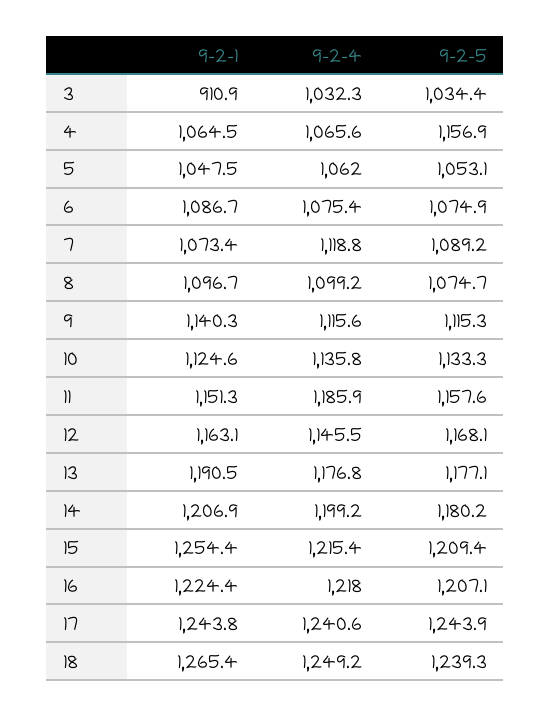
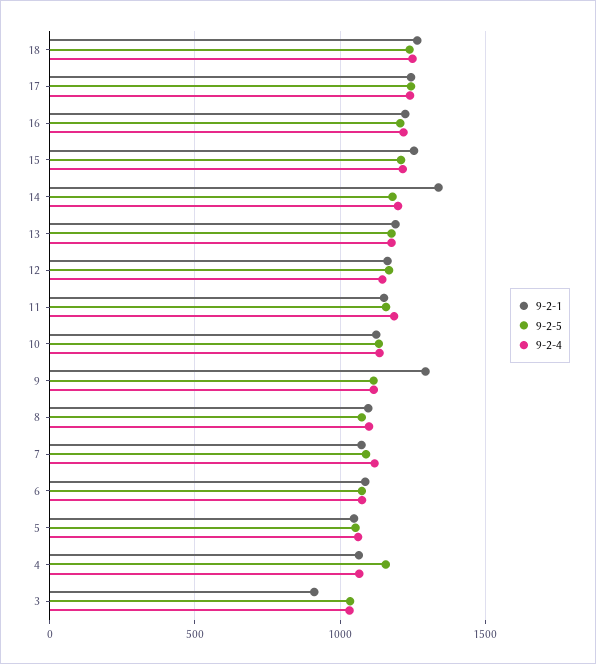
  {
    "9-2-1": {
      "3": 910.9,
      "4": 1064.5,
      "5": 1047.5,
      "6": 1086.7,
      "7": 1073.4,
      "8": 1096.7,
-     "9": 1140.3,
+     "9": 1300,
      "10": 1124.6,
      "11": 1151.3,
      "12": 1163.1,
      "13": 1190.5,
-     "14": 1206.9,
+     "14": 1350,
      "15": 1254.4,
      "16": 1224.4,
      "17": 1243.8,
      "18": 1265.4
    },
    "9-2-4": {
      "3": 1032.3,
      "4": 1065.6,
      "5": 1062,
      "6": 1075.4,
      "7": 1118.8,
      "8": 1099.2,
      "9": 1115.6,
      "10": 1135.8,
      "11": 1185.9,
      "12": 1145.5,
      "13": 1176.8,
      "14": 1199.2,
      "15": 1215.4,
      "16": 1218,
      "17": 1240.6,
      "18": 1249.2
    },
    "9-2-5": {
      "3": 1034.4,
      "4": 1156.9,
      "5": 1053.1,
      "6": 1074.9,
      "7": 1089.2,
      "8": 1074.7,
      "9": 1115.3,
      "10": 1133.3,
      "11": 1157.6,
      "12": 1168.1,
      "13": 1177.1,
      "14": 1180.2,
      "15": 1209.4,
      "16": 1207.1,
      "17": 1243.9,
      "18": 1239.3
    }
  }

